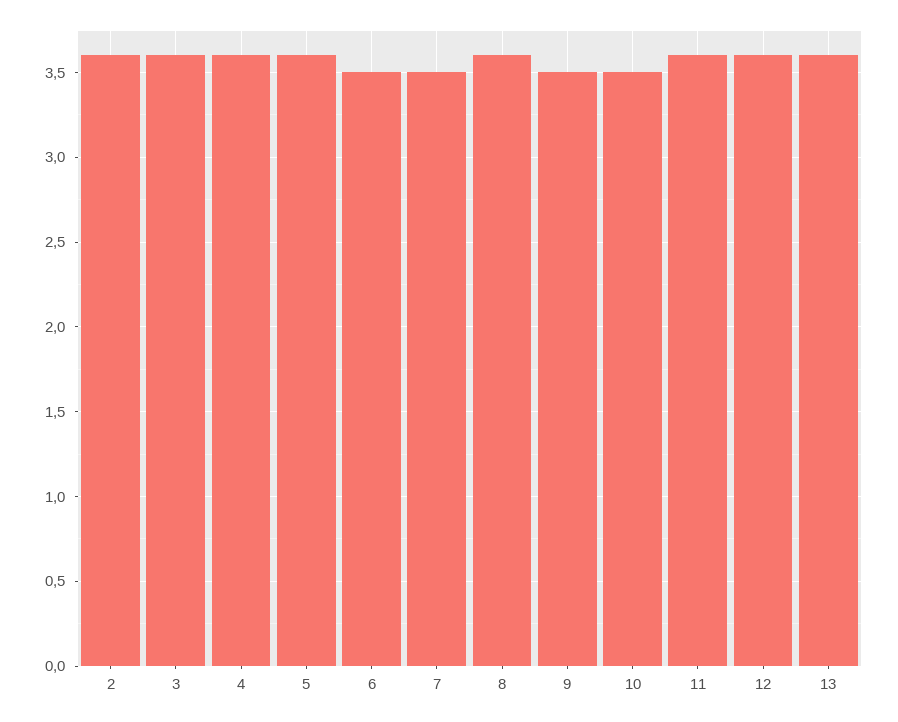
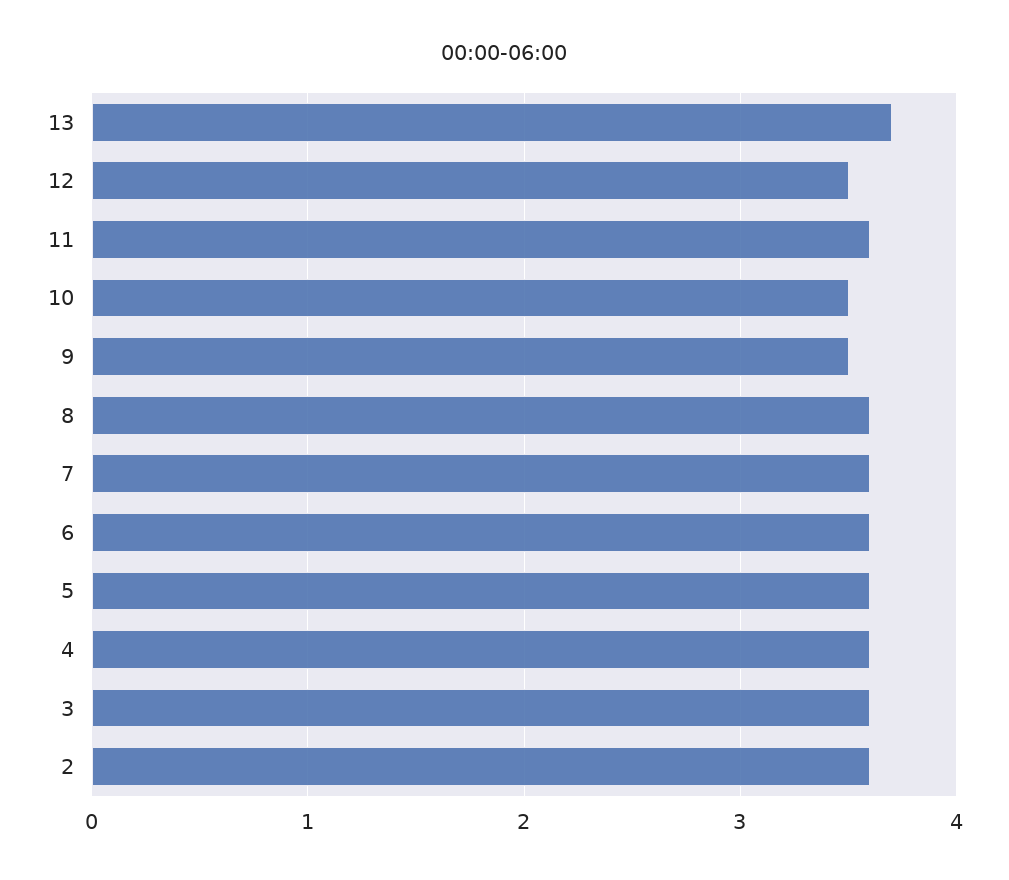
  {
    "2": 3.6,
    "3": 3.6,
    "4": 3.6,
    "5": 3.6,
-   "6": 3.5,
+   "6": 3.6,
-   "7": 3.5,
+   "7": 3.6,
    "8": 3.6,
    "9": 3.5,
    "10": 3.5,
    "11": 3.6,
-   "12": 3.6,
+   "12": 3.5,
-   "13": 3.6
+   "13": 3.7
  }

